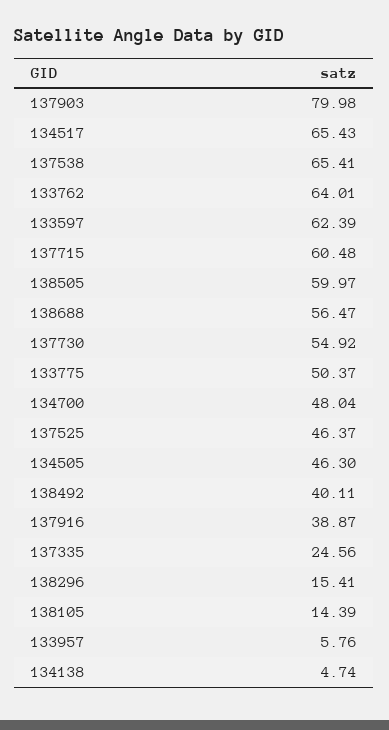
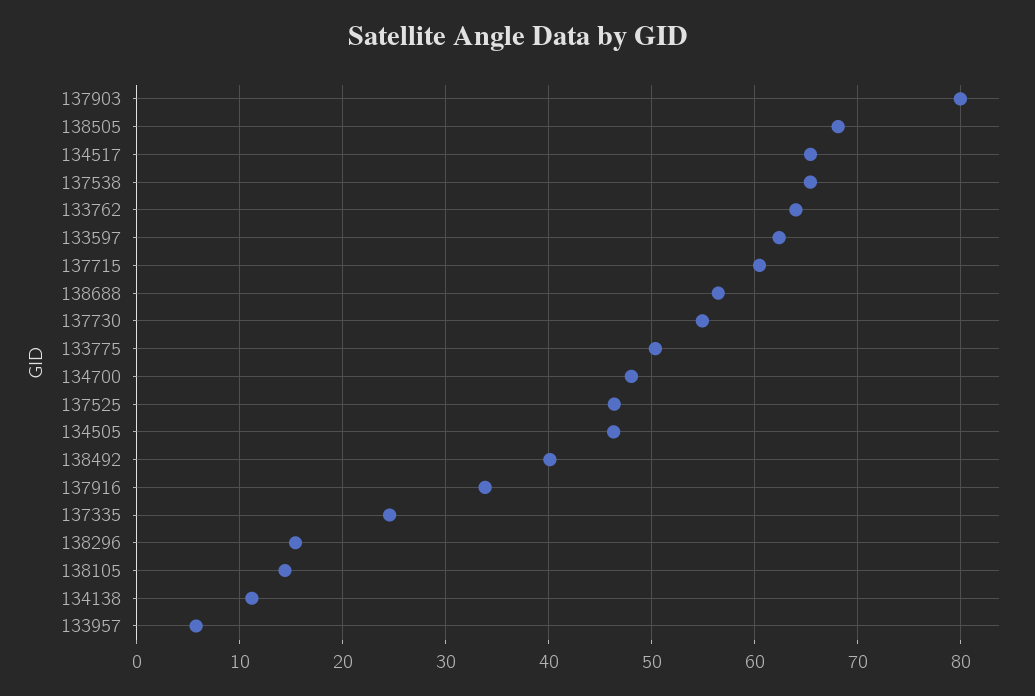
  {
    "137903": 79.98,
    "134517": 65.43,
    "137538": 65.41,
    "133762": 64.01,
    "133597": 62.39,
    "137715": 60.48,
-   "138505": 59.97,
+   "138505": 68,
    "138688": 56.47,
    "137730": 54.92,
    "133775": 50.37,
    "134700": 48.04,
    "137525": 46.37,
    "134505": 46.3,
    "138492": 40.11,
-   "137916": 38.87,
+   "137916": 34,
    "137335": 24.56,
    "138296": 15.41,
    "138105": 14.39,
    "133957": 5.76,
-   "134138": 4.74
+   "134138": 11
  }

